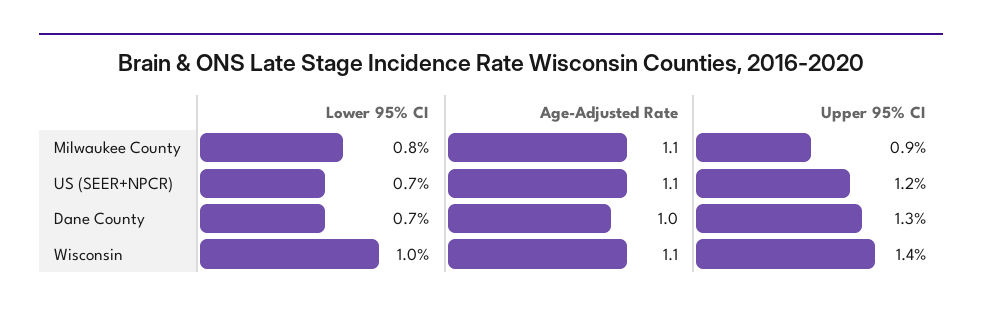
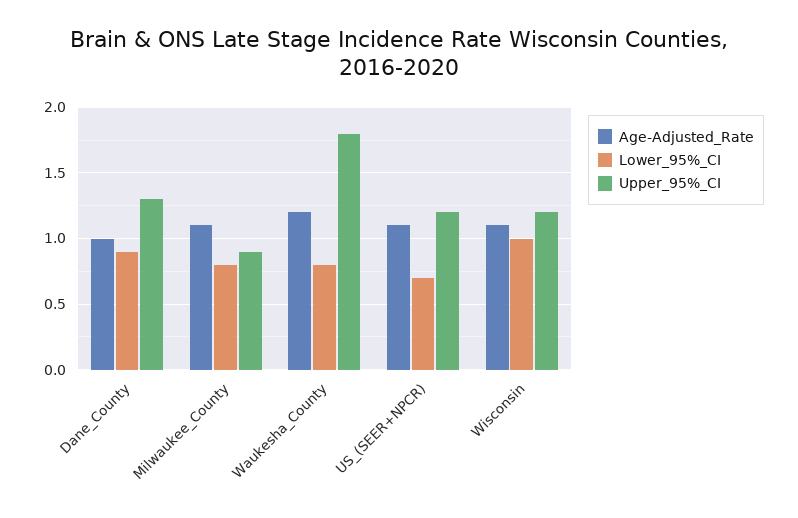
  {
    "Lower 95% CI": {
      "Milwaukee County": 0.8,
      "US (SEER+NPCR)": 0.7,
-     "Dane County": 0.7,
+     "Dane County": 0.9,
-     "Wisconsin": 1
+     "Wisconsin": 1,
+     "Waukesha_County": 0.8
    },
    "Age-Adjusted Rate": {
      "Milwaukee County": 1.1,
      "US (SEER+NPCR)": 1.1,
      "Dane County": 1,
-     "Wisconsin": 1.1
+     "Wisconsin": 1.1,
+     "Waukesha_County": 1.2
    },
    "Upper 95% CI": {
      "Milwaukee County": 0.9,
      "US (SEER+NPCR)": 1.2,
      "Dane County": 1.3,
-     "Wisconsin": 1.4
+     "Wisconsin": 1.2,
+     "Waukesha_County": 1.8
    }
  }

